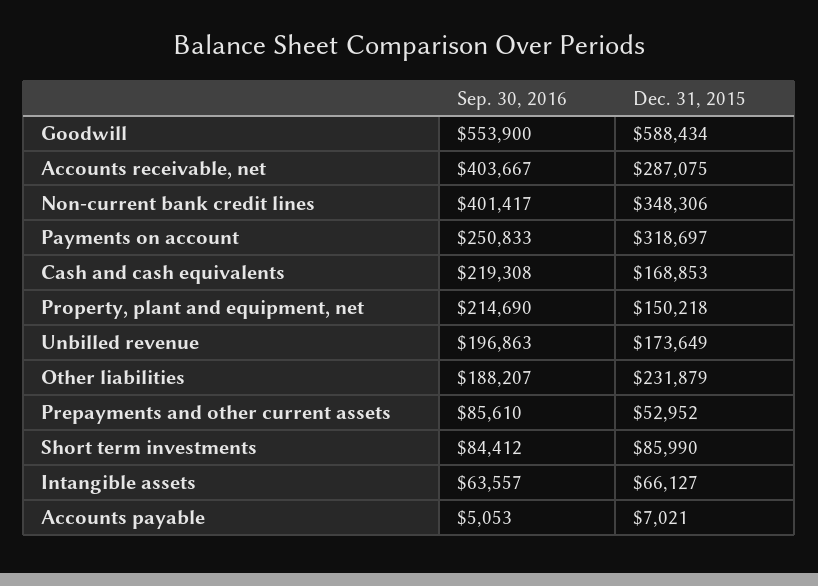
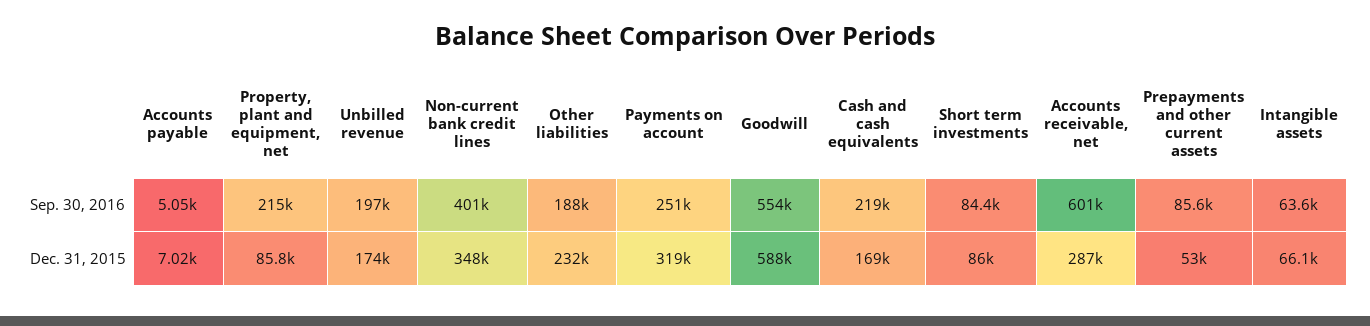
  {
    "Sep. 30, 2016": {
      "Goodwill": 553900,
-     "Accounts receivable, net": 403667,
+     "Accounts receivable, net": 601000,
      "Non-current bank credit lines": 401417,
      "Payments on account": 250833,
      "Cash and cash equivalents": 219308,
      "Property, plant and equipment, net": 214690,
      "Unbilled revenue": 196863,
      "Other liabilities": 188207,
      "Prepayments and other current assets": 85610,
      "Short term investments": 84412,
      "Intangible assets": 63557,
      "Accounts payable": 5053
    },
    "Dec. 31, 2015": {
      "Goodwill": 588434,
      "Accounts receivable, net": 287075,
      "Non-current bank credit lines": 348306,
      "Payments on account": 318697,
      "Cash and cash equivalents": 168853,
-     "Property, plant and equipment, net": 150218,
+     "Property, plant and equipment, net": 85800,
      "Unbilled revenue": 173649,
      "Other liabilities": 231879,
      "Prepayments and other current assets": 52952,
      "Short term investments": 85990,
      "Intangible assets": 66127,
      "Accounts payable": 7021
    }
  }

